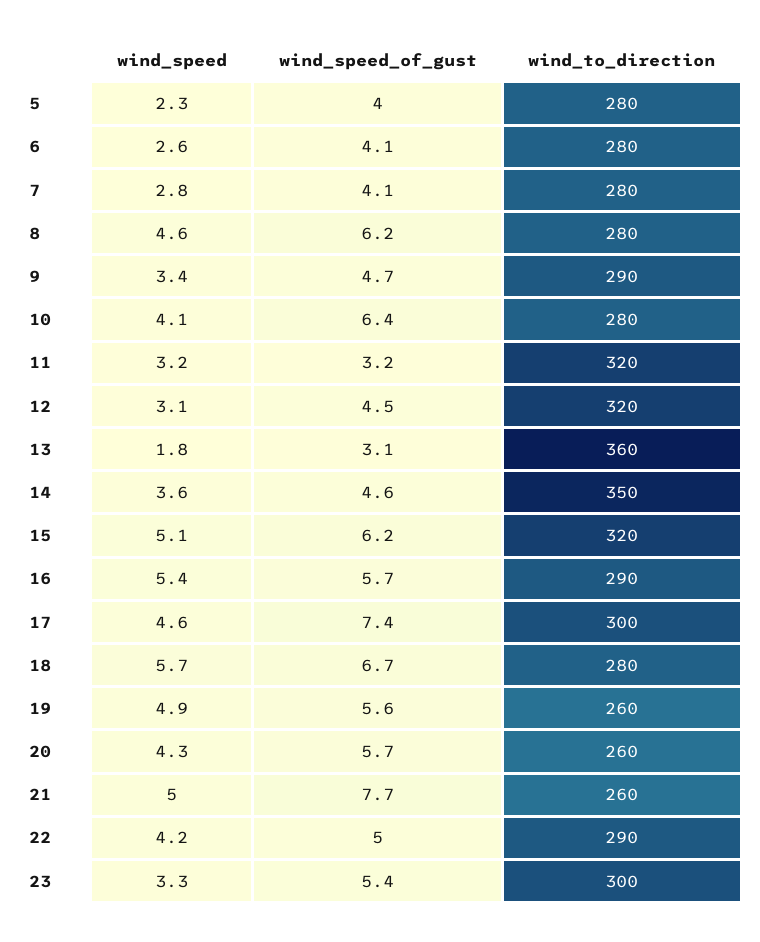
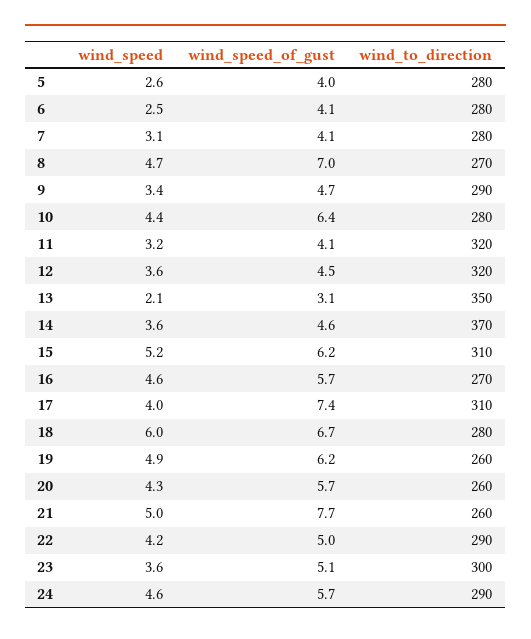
  {
    "wind_speed": {
-     "5": 2.3,
+     "5": 2.6,
-     "6": 2.6,
+     "6": 2.5,
-     "7": 2.8,
+     "7": 3.1,
-     "8": 4.6,
+     "8": 4.7,
      "9": 3.4,
-     "10": 4.1,
+     "10": 4.4,
      "11": 3.2,
-     "12": 3.1,
+     "12": 3.6,
-     "13": 1.8,
+     "13": 2.1,
      "14": 3.6,
-     "15": 5.1,
+     "15": 5.2,
-     "16": 5.4,
+     "16": 4.6,
-     "17": 4.6,
+     "17": 4,
-     "18": 5.7,
+     "18": 6,
      "19": 4.9,
      "20": 4.3,
      "21": 5,
      "22": 4.2,
-     "23": 3.3
+     "23": 3.6,
+     "24": 4.6
    },
    "wind_speed_of_gust": {
      "5": 4,
      "6": 4.1,
      "7": 4.1,
-     "8": 6.2,
+     "8": 7,
      "9": 4.7,
      "10": 6.4,
-     "11": 3.2,
+     "11": 4.1,
      "12": 4.5,
      "13": 3.1,
      "14": 4.6,
      "15": 6.2,
      "16": 5.7,
      "17": 7.4,
      "18": 6.7,
-     "19": 5.6,
+     "19": 6.2,
      "20": 5.7,
      "21": 7.7,
      "22": 5,
-     "23": 5.4
+     "23": 5.1,
+     "24": 5.7
    },
    "wind_to_direction": {
      "5": 280,
      "6": 280,
      "7": 280,
-     "8": 280,
+     "8": 270,
      "9": 290,
      "10": 280,
      "11": 320,
      "12": 320,
-     "13": 360,
+     "13": 350,
-     "14": 350,
+     "14": 370,
-     "15": 320,
+     "15": 310,
-     "16": 290,
+     "16": 270,
-     "17": 300,
+     "17": 310,
      "18": 280,
      "19": 260,
      "20": 260,
      "21": 260,
      "22": 290,
-     "23": 300
+     "23": 300,
+     "24": 290
    }
  }

